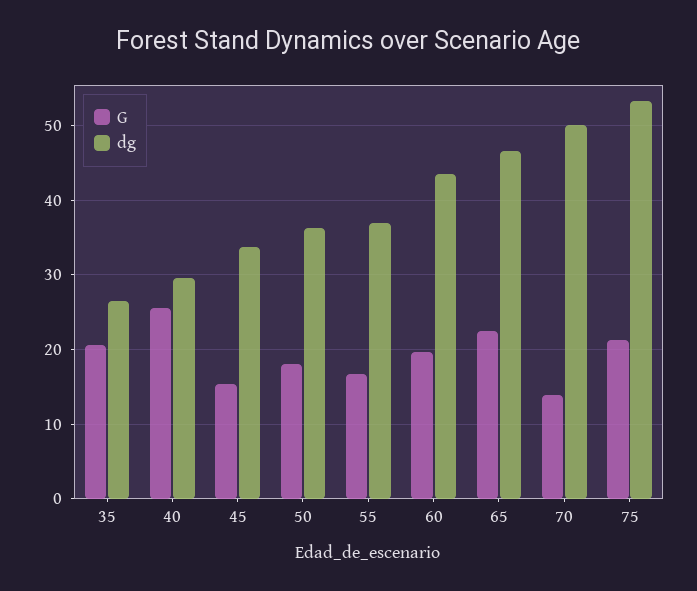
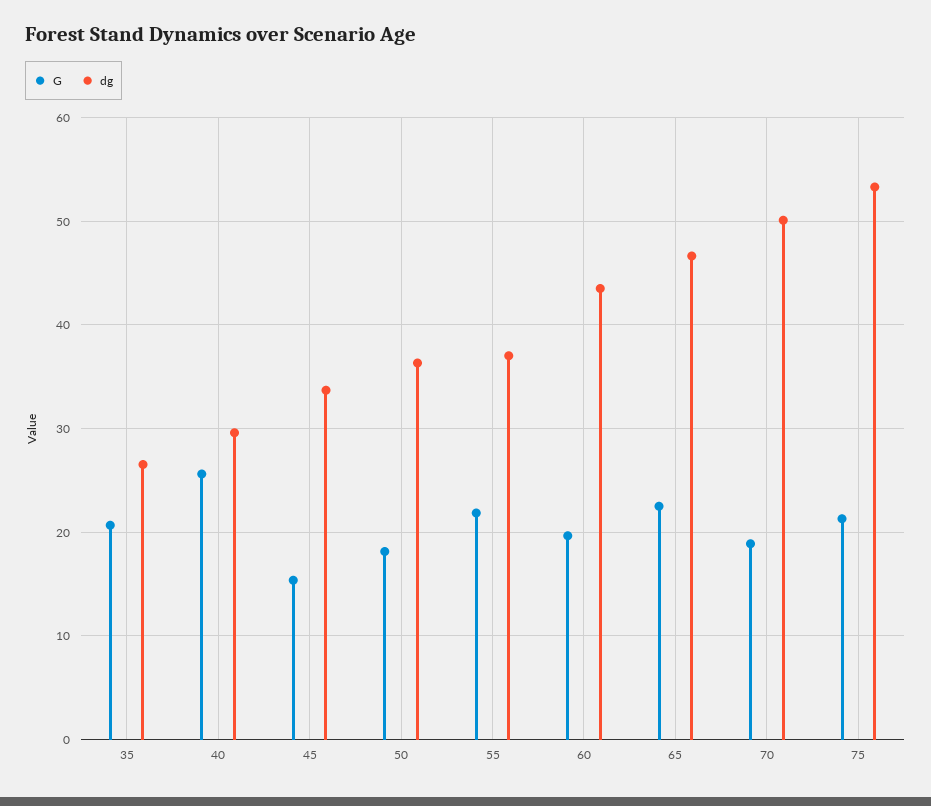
  {
    "G": {
      "35": 21,
      "40": 26,
      "45": 15,
      "50": 18,
-     "55": 17,
+     "55": 22,
      "60": 20,
      "65": 23,
-     "70": 14,
+     "70": 19,
      "75": 21
    },
    "dg": {
      "35": 27,
      "40": 30,
      "45": 34,
      "50": 36,
      "55": 37,
      "60": 44,
      "65": 47,
      "70": 50,
      "75": 53
    }
  }

